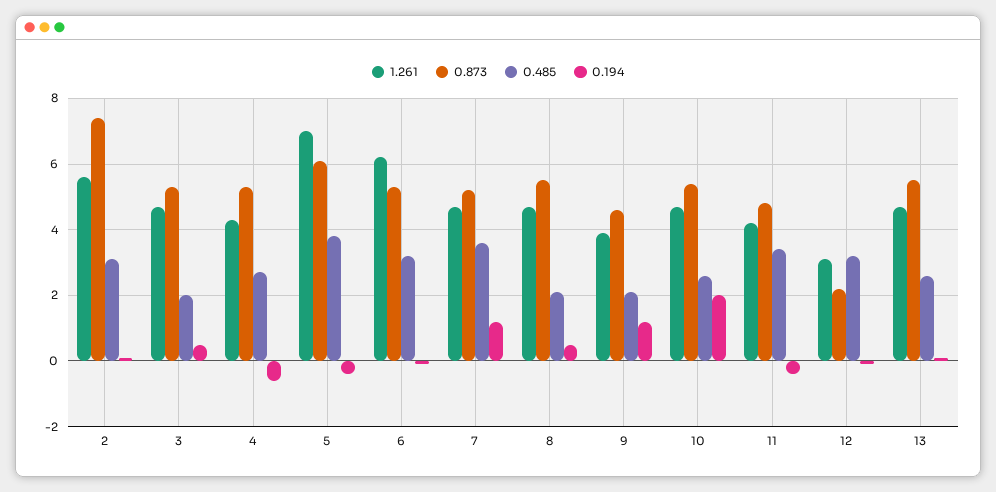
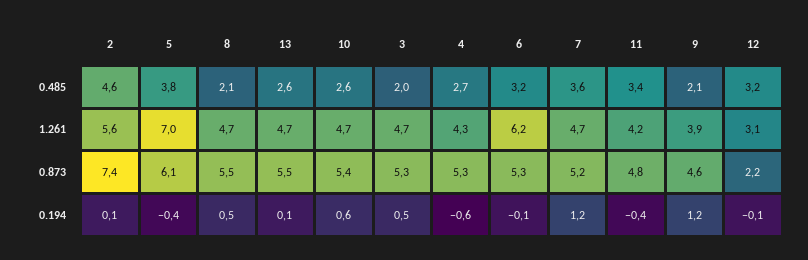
  {
    "1.261": {
      "2": 5.6,
      "3": 4.7,
      "4": 4.3,
      "5": 7,
      "6": 6.2,
      "7": 4.7,
      "8": 4.7,
      "9": 3.9,
      "10": 4.7,
      "11": 4.2,
      "12": 3.1,
      "13": 4.7
    },
    "0.873": {
      "2": 7.4,
      "3": 5.3,
      "4": 5.3,
      "5": 6.1,
      "6": 5.3,
      "7": 5.2,
      "8": 5.5,
      "9": 4.6,
      "10": 5.4,
      "11": 4.8,
      "12": 2.2,
      "13": 5.5
    },
    "0.485": {
-     "2": 3,
+     "2": 4.6,
      "3": 2,
      "4": 2.7,
      "5": 3.8,
      "6": 3.2,
      "7": 3.6,
      "8": 2.1,
      "9": 2.1,
      "10": 2.6,
      "11": 3.4,
      "12": 3.2,
      "13": 2.6
    },
    "0.194": {
      "2": 0.1,
      "3": 0.5,
      "4": -0.6,
      "5": -0.4,
      "6": -0.1,
      "7": 1.2,
      "8": 0.5,
      "9": 1.2,
-     "10": 2,
+     "10": 0.6,
      "11": -0.4,
      "12": -0.1,
      "13": 0.1
    }
  }

